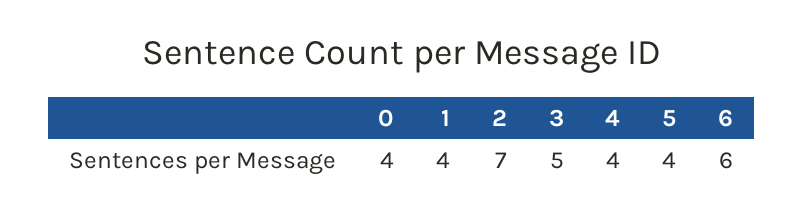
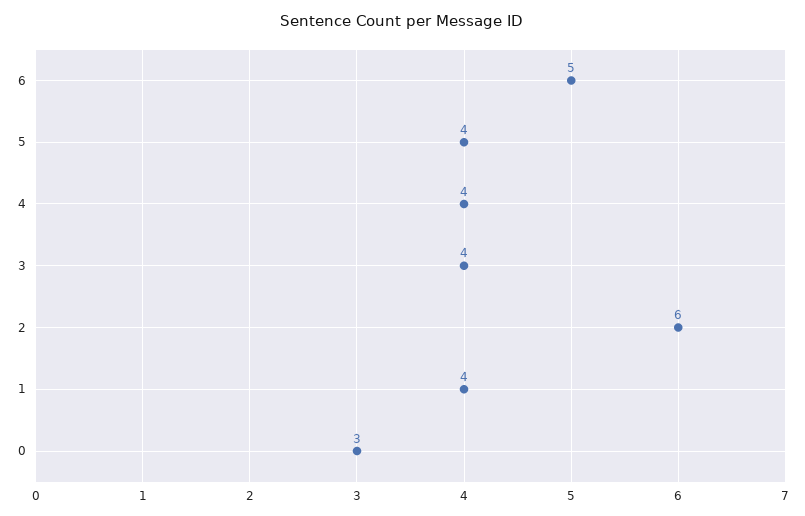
  {
-   "0": 4,
+   "0": 3,
    "1": 4,
-   "2": 7,
+   "2": 6,
-   "3": 5,
+   "3": 4,
    "4": 4,
    "5": 4,
-   "6": 6
+   "6": 5
  }

